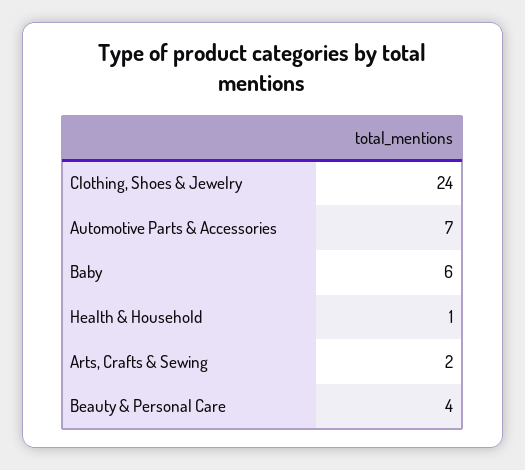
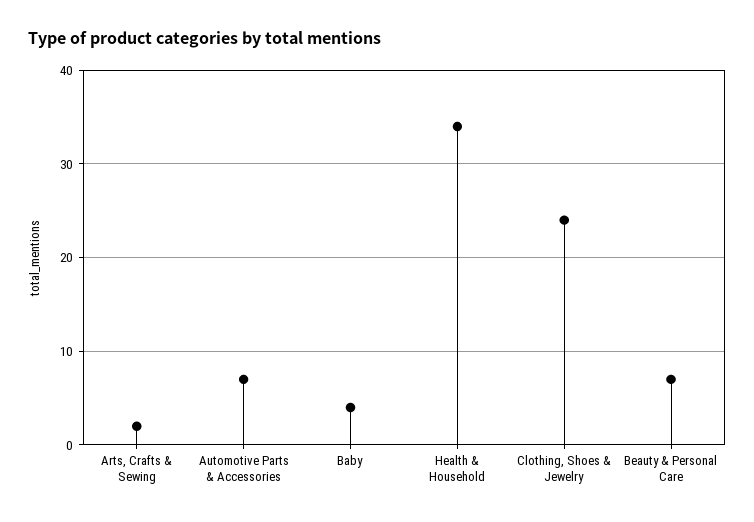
  {
    "Clothing, Shoes & Jewelry": 24,
    "Automotive Parts & Accessories": 7,
-   "Baby": 6,
+   "Baby": 4,
-   "Health & Household": 1,
+   "Health & Household": 34,
    "Arts, Crafts & Sewing": 2,
-   "Beauty & Personal Care": 4
+   "Beauty & Personal Care": 7
  }

